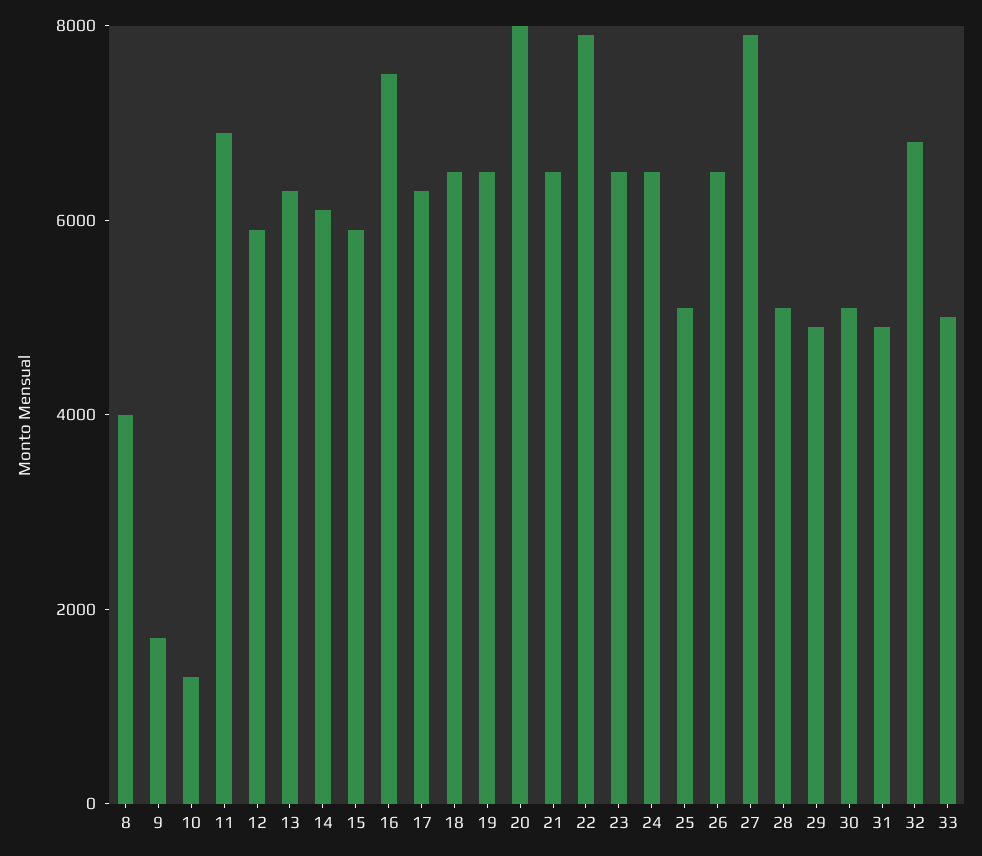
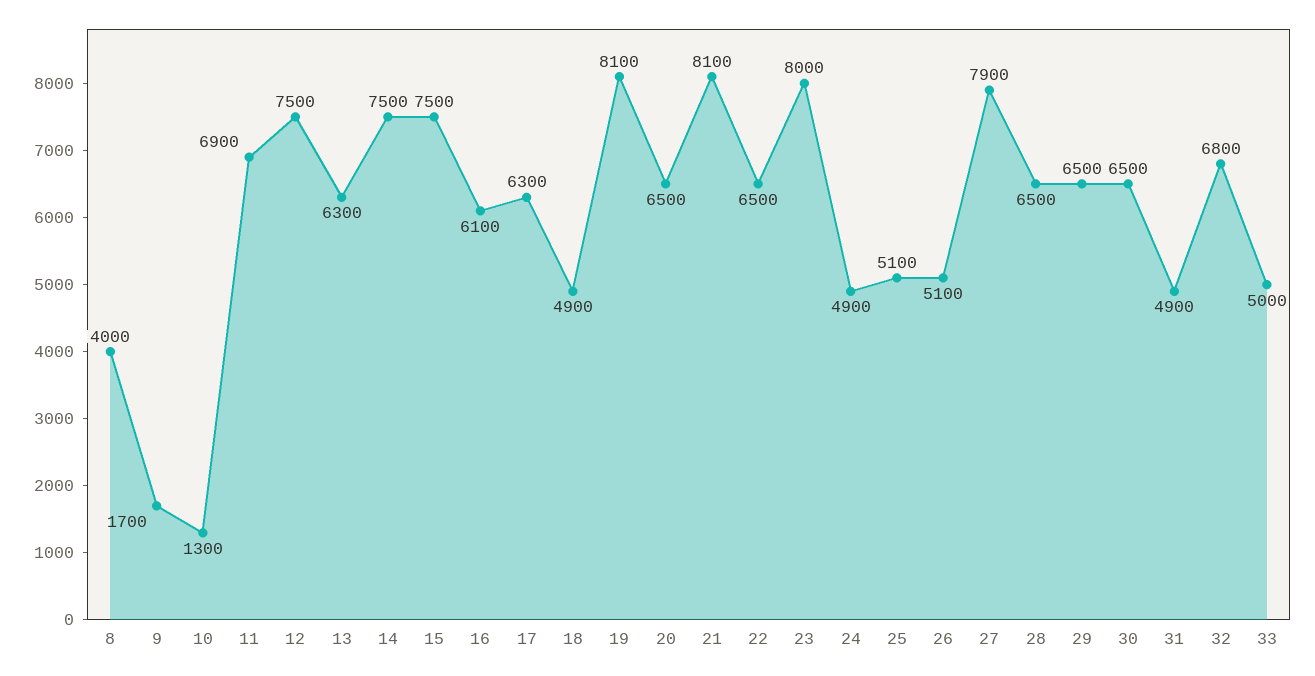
  {
    "8": 4000,
    "9": 1700,
    "10": 1300,
    "11": 6900,
-   "12": 6000,
+   "12": 7500,
    "13": 6300,
-   "14": 6000,
+   "14": 7500,
-   "15": 6000,
+   "15": 7500,
-   "16": 7500,
+   "16": 6100,
    "17": 6300,
-   "18": 6500,
+   "18": 4900,
-   "19": 6500,
+   "19": 8100,
-   "20": 8000,
+   "20": 6500,
-   "21": 6500,
+   "21": 8100,
-   "22": 8000,
+   "22": 6500,
-   "23": 6500,
+   "23": 8000,
-   "24": 6500,
+   "24": 4900,
    "25": 5100,
-   "26": 6500,
+   "26": 5100,
    "27": 7900,
-   "28": 5000,
+   "28": 6500,
-   "29": 5000,
+   "29": 6500,
-   "30": 5000,
+   "30": 6500,
    "31": 4900,
    "32": 6800,
    "33": 5000
  }

